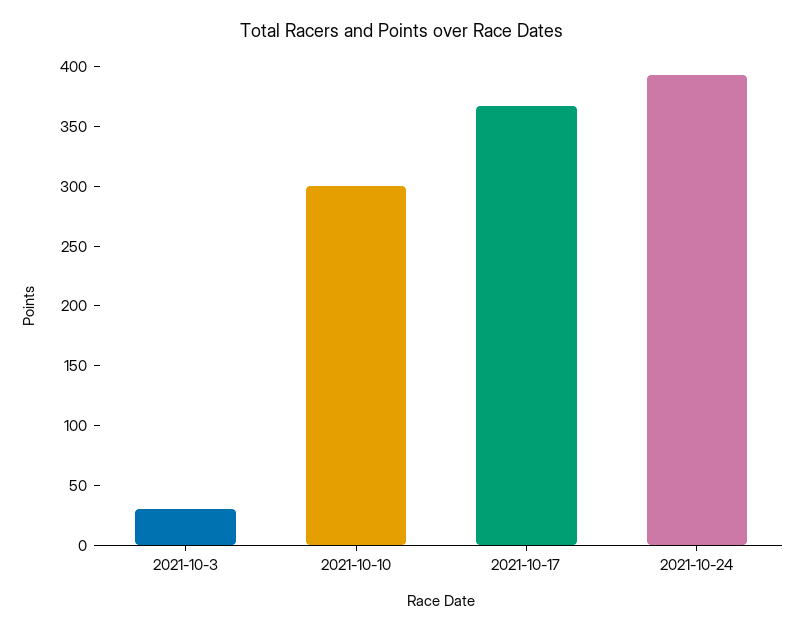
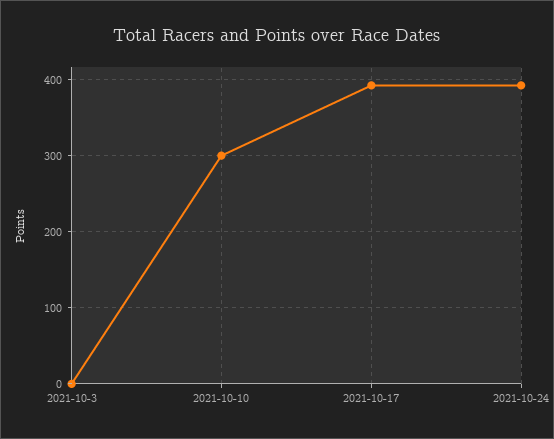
  {
-   "2021-10-3": 30,
+   "2021-10-3": 0,
    "2021-10-10": 300,
-   "2021-10-17": 370,
+   "2021-10-17": 390,
    "2021-10-24": 390
  }

